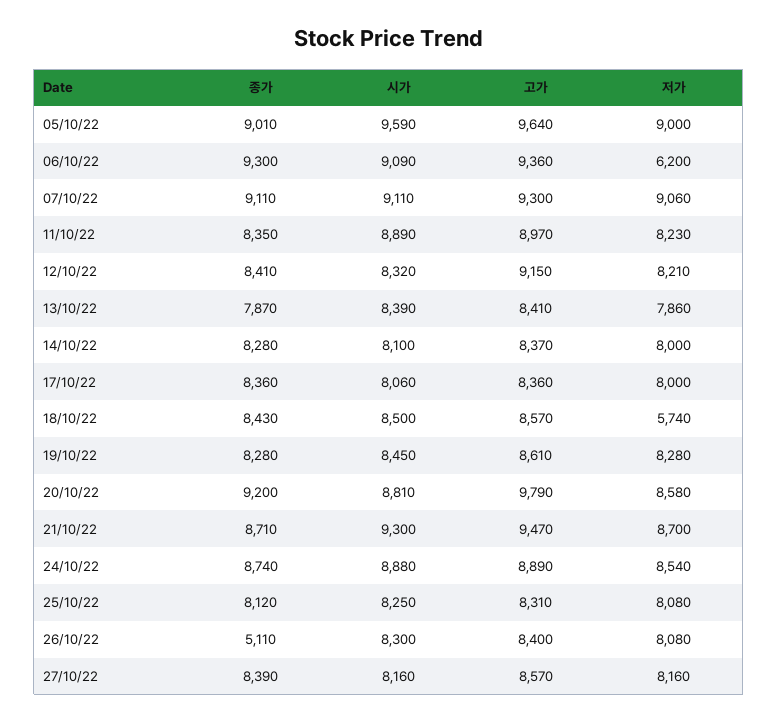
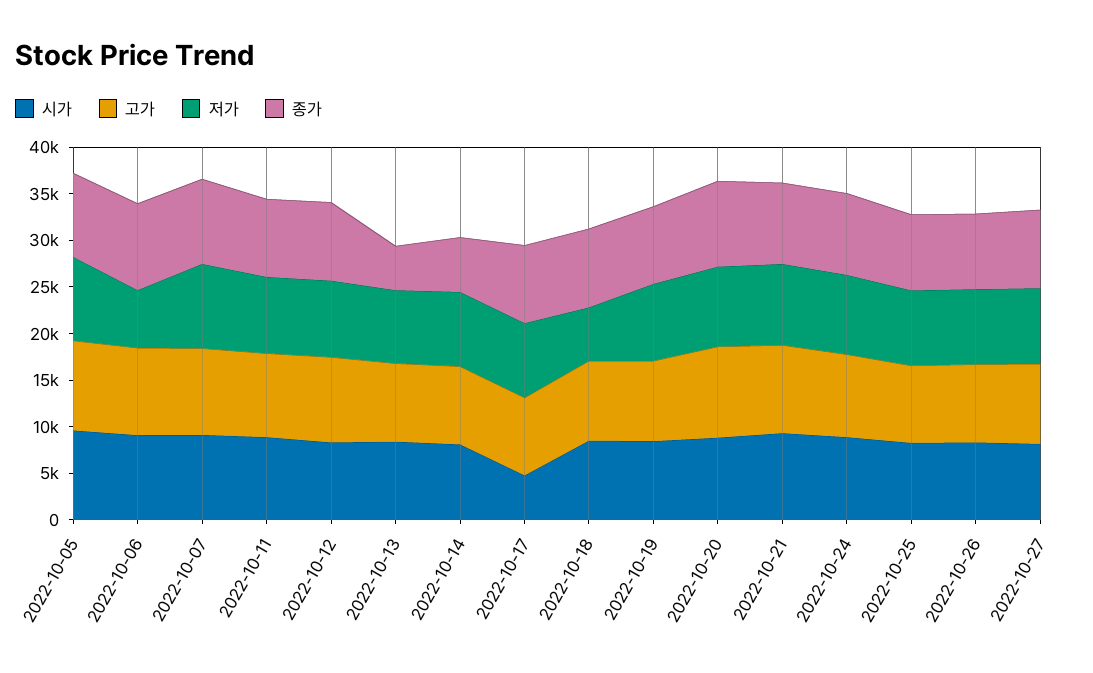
  {
    "종가": {
      "05/10/22": 9010,
      "06/10/22": 9300,
      "07/10/22": 9110,
      "11/10/22": 8350,
      "12/10/22": 8410,
-     "13/10/22": 7870,
+     "13/10/22": 5000,
-     "14/10/22": 8280,
+     "14/10/22": 6000,
      "17/10/22": 8360,
      "18/10/22": 8430,
      "19/10/22": 8280,
      "20/10/22": 9200,
      "21/10/22": 8710,
      "24/10/22": 8740,
      "25/10/22": 8120,
-     "26/10/22": 5110,
+     "26/10/22": 8000,
      "27/10/22": 8390
    },
    "시가": {
      "05/10/22": 9590,
      "06/10/22": 9090,
      "07/10/22": 9110,
      "11/10/22": 8890,
      "12/10/22": 8320,
      "13/10/22": 8390,
      "14/10/22": 8100,
-     "17/10/22": 8060,
+     "17/10/22": 5000,
      "18/10/22": 8500,
      "19/10/22": 8450,
      "20/10/22": 8810,
      "21/10/22": 9300,
      "24/10/22": 8880,
      "25/10/22": 8250,
      "26/10/22": 8300,
      "27/10/22": 8160
    },
    "고가": {
      "05/10/22": 9640,
      "06/10/22": 9360,
      "07/10/22": 9300,
      "11/10/22": 8970,
      "12/10/22": 9150,
      "13/10/22": 8410,
      "14/10/22": 8370,
      "17/10/22": 8360,
      "18/10/22": 8570,
      "19/10/22": 8610,
      "20/10/22": 9790,
      "21/10/22": 9470,
      "24/10/22": 8890,
      "25/10/22": 8310,
      "26/10/22": 8400,
      "27/10/22": 8570
    },
    "저가": {
      "05/10/22": 9000,
      "06/10/22": 6200,
      "07/10/22": 9060,
      "11/10/22": 8230,
      "12/10/22": 8210,
      "13/10/22": 7860,
      "14/10/22": 8000,
      "17/10/22": 8000,
      "18/10/22": 5740,
      "19/10/22": 8280,
      "20/10/22": 8580,
      "21/10/22": 8700,
      "24/10/22": 8540,
      "25/10/22": 8080,
      "26/10/22": 8080,
      "27/10/22": 8160
    }
  }

